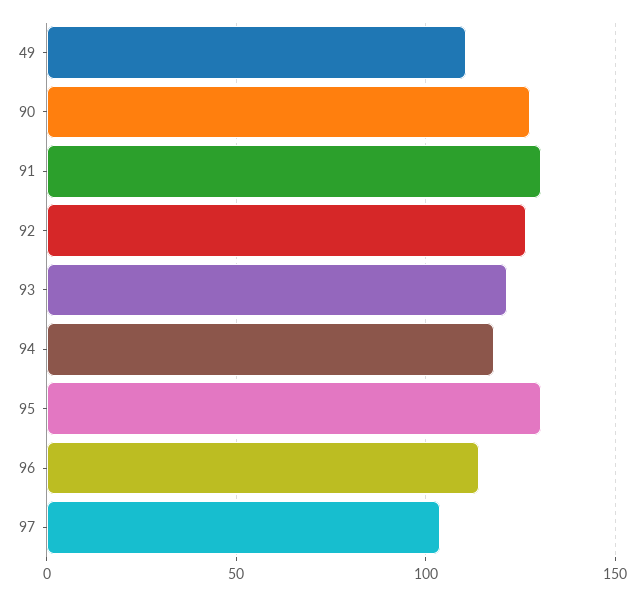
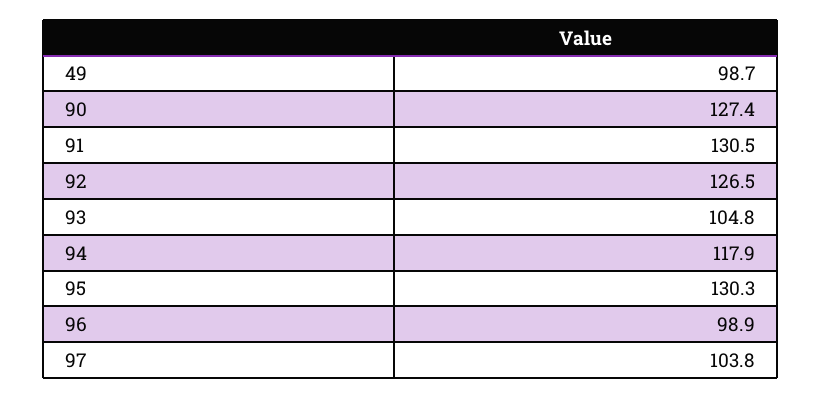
  {
-   "49": 110,
+   "49": 98.7,
    "90": 127.4,
    "91": 130.5,
    "92": 126.5,
-   "93": 120,
+   "93": 104.8,
    "94": 117.9,
    "95": 130.3,
-   "96": 115,
+   "96": 98.9,
    "97": 103.8
  }

